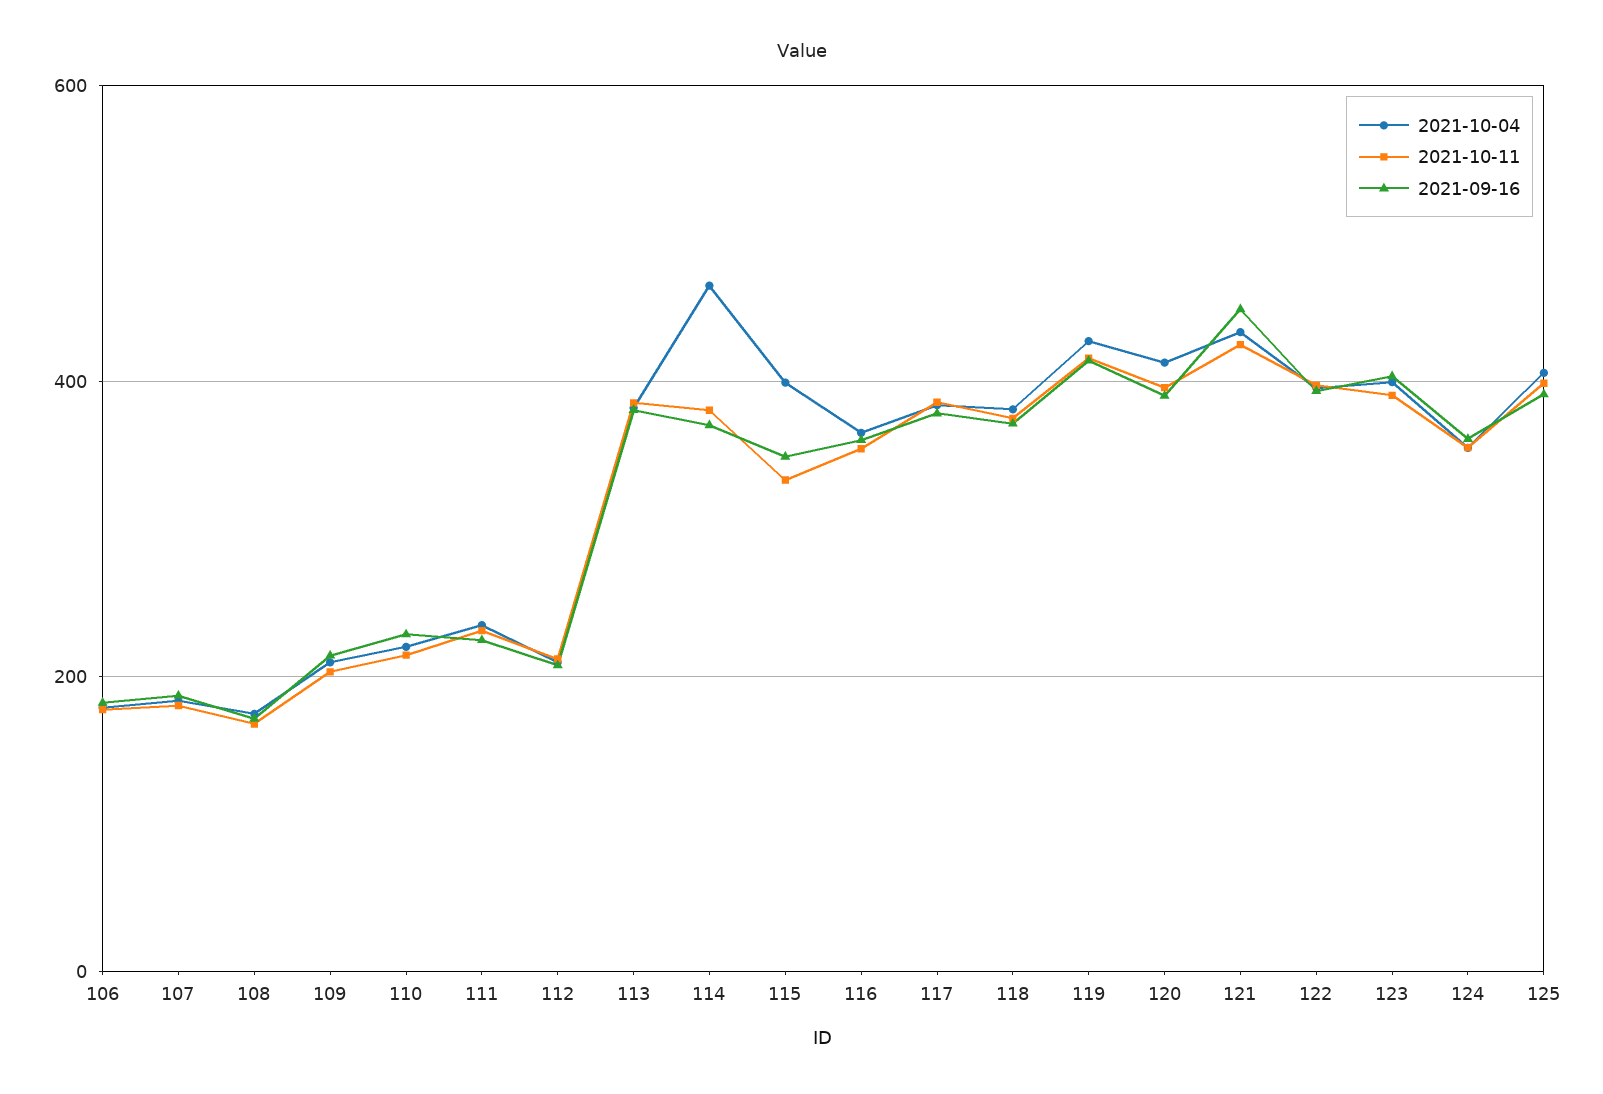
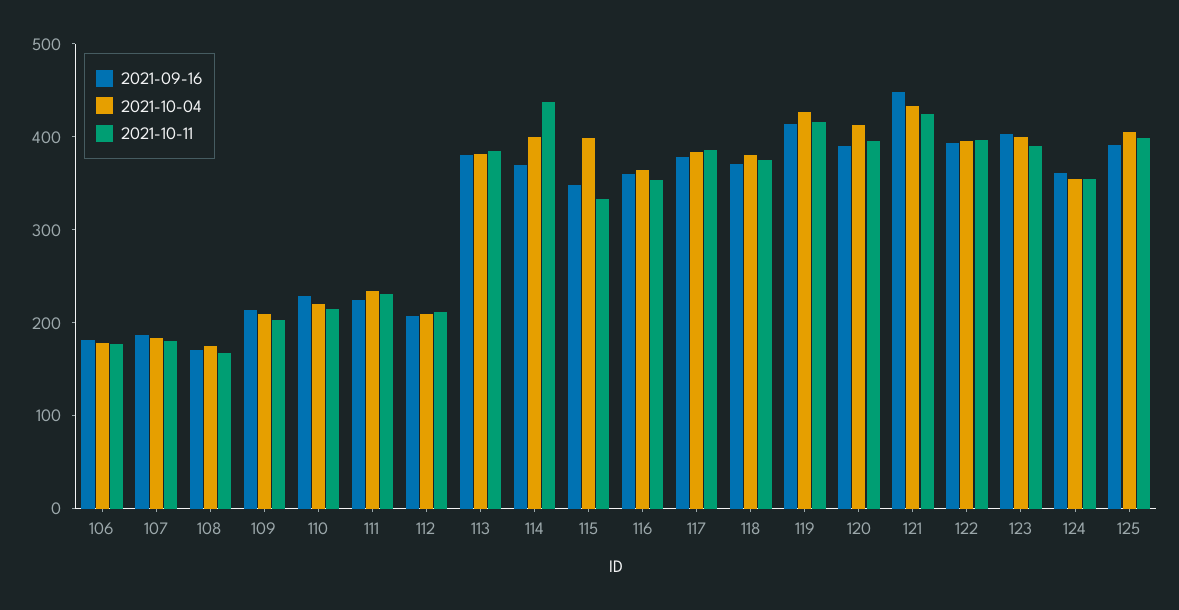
  {
    "2021-10-04": {
      "106": 180,
      "107": 180,
      "108": 180,
      "109": 200,
      "110": 220,
      "111": 240,
      "112": 200,
      "113": 380,
-     "114": 460,
+     "114": 400,
      "115": 400,
      "116": 360,
      "117": 380,
      "118": 380,
      "119": 420,
      "120": 420,
      "121": 440,
      "122": 400,
      "123": 400,
      "124": 360,
      "125": 400
    },
    "2021-10-11": {
      "106": 180,
      "107": 180,
      "108": 160,
      "109": 200,
      "110": 220,
      "111": 240,
      "112": 220,
      "113": 380,
-     "114": 380,
+     "114": 440,
      "115": 340,
      "116": 360,
      "117": 380,
      "118": 380,
      "119": 420,
      "120": 400,
      "121": 420,
      "122": 400,
      "123": 400,
      "124": 360,
      "125": 400
    },
    "2021-09-16": {
      "106": 180,
      "107": 180,
      "108": 180,
      "109": 220,
      "110": 220,
      "111": 220,
      "112": 200,
      "113": 380,
      "114": 380,
      "115": 340,
      "116": 360,
      "117": 380,
      "118": 380,
      "119": 420,
      "120": 380,
      "121": 440,
      "122": 400,
      "123": 400,
      "124": 360,
      "125": 400
    }
  }

